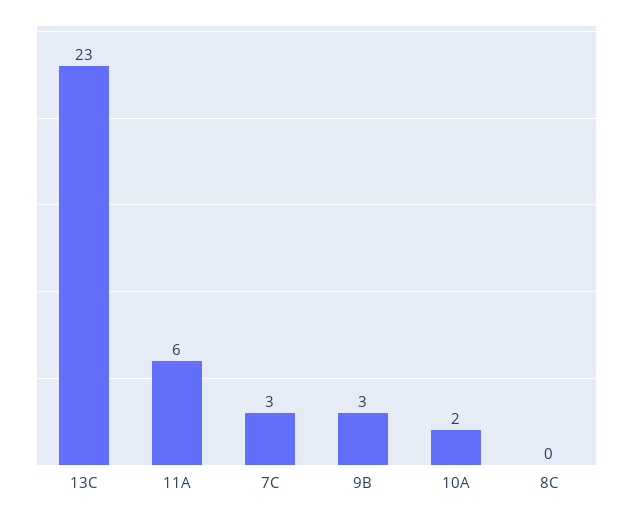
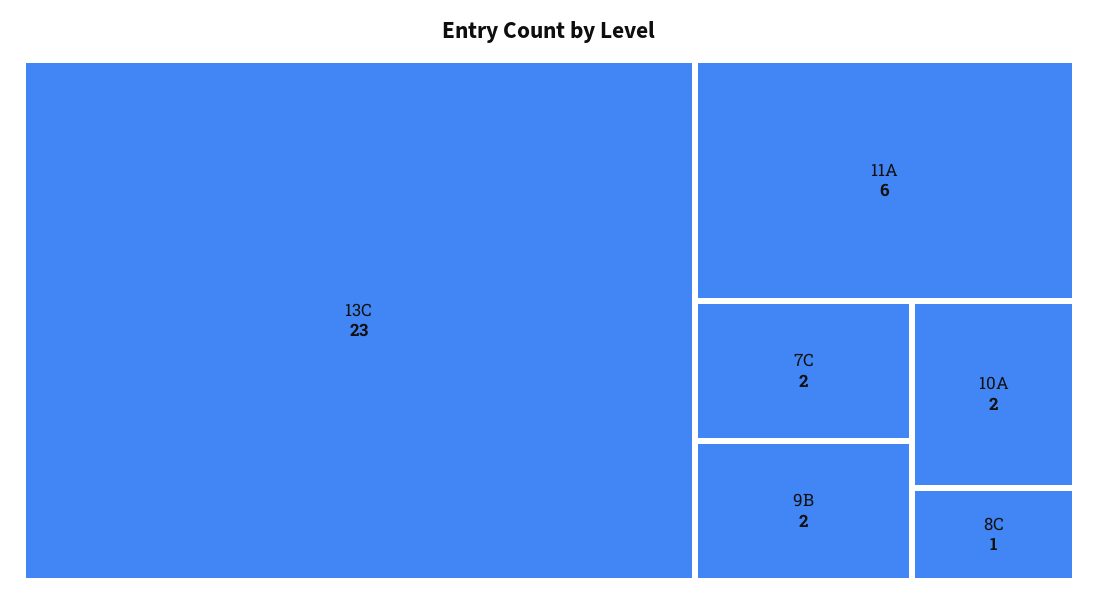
  {
    "13C": 23,
    "11A": 6,
-   "7C": 3,
+   "7C": 2,
-   "9B": 3,
+   "9B": 2,
    "10A": 2,
-   "8C": 0
+   "8C": 1
  }

